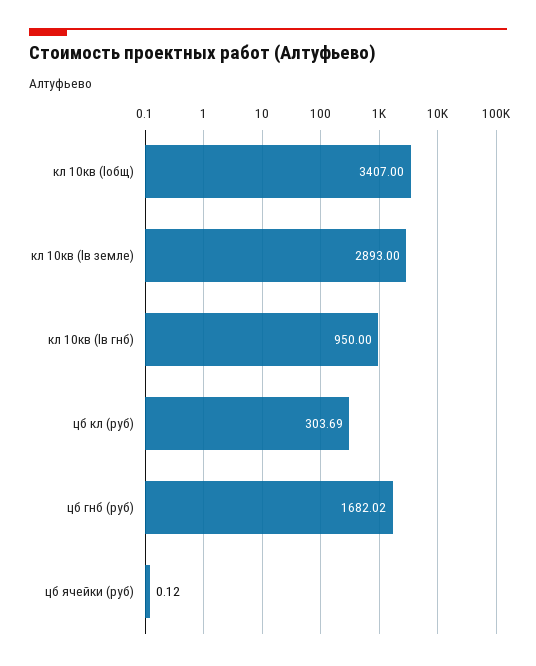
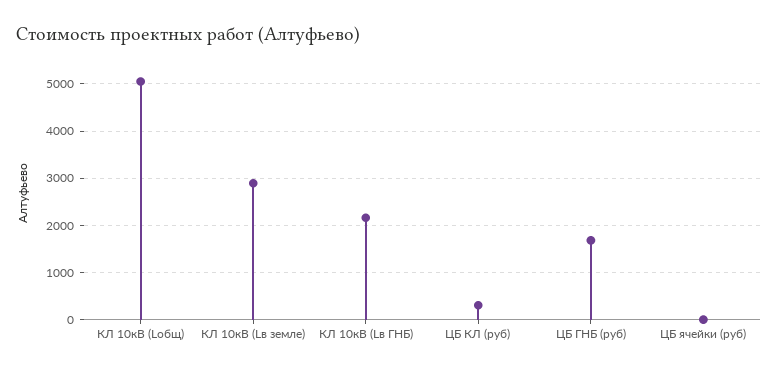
  {
-   "кл 10кв (lобщ)": 3407,
+   "кл 10кв (lобщ)": 5000,
    "кл 10кв (lв земле)": 2893,
-   "кл 10кв (lв гнб)": 950,
+   "кл 10кв (lв гнб)": 2200,
    "цб кл (руб)": 303.69,
    "цб гнб (руб)": 1682.02,
    "цб ячейки (руб)": 0.12
  }

